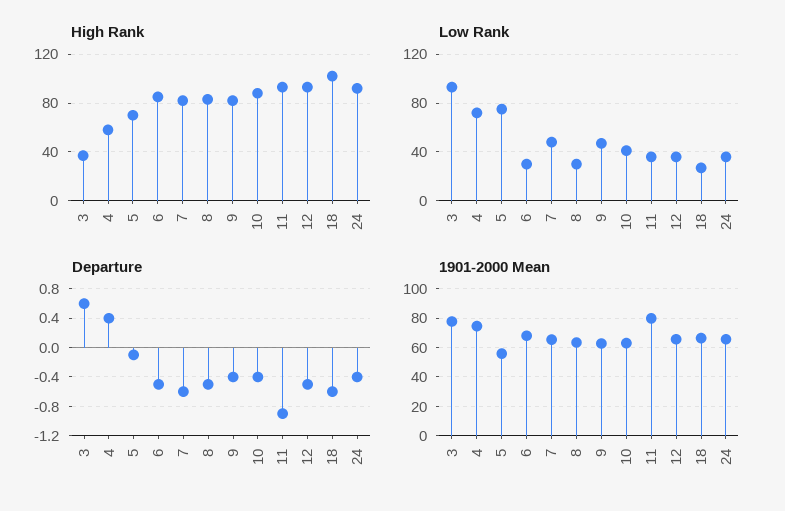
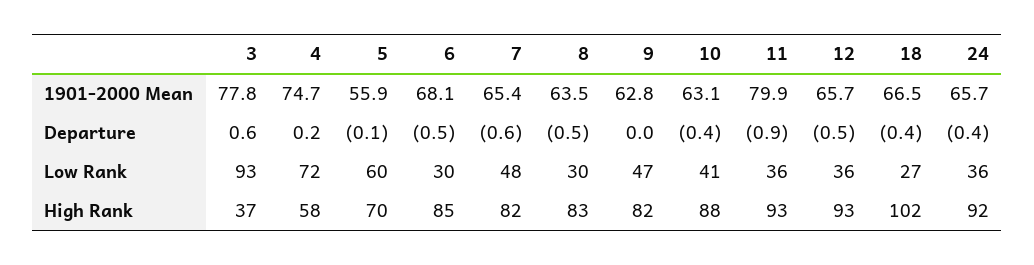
  {
    "High Rank": {
      "3": 37,
      "4": 58,
      "5": 70,
      "6": 85,
      "7": 82,
      "8": 83,
      "9": 82,
      "10": 88,
      "11": 93,
      "12": 93,
      "18": 102,
      "24": 92
    },
    "Low Rank": {
      "3": 93,
      "4": 72,
-     "5": 75,
+     "5": 60,
      "6": 30,
      "7": 48,
      "8": 30,
      "9": 47,
      "10": 41,
      "11": 36,
      "12": 36,
      "18": 27,
      "24": 36
    },
    "Departure": {
      "3": 0.6,
-     "4": 0.4,
+     "4": 0.2,
      "5": -0.1,
      "6": -0.5,
      "7": -0.6,
      "8": -0.5,
-     "9": -0.4,
+     "9": 0,
      "10": -0.4,
      "11": -0.9,
      "12": -0.5,
-     "18": -0.6,
+     "18": -0.4,
      "24": -0.4
    },
    "1901-2000 Mean": {
      "3": 77.8,
      "4": 74.7,
      "5": 55.9,
      "6": 68.1,
      "7": 65.4,
      "8": 63.5,
      "9": 62.8,
      "10": 63.1,
      "11": 79.9,
      "12": 65.7,
      "18": 66.5,
      "24": 65.7
    }
  }

